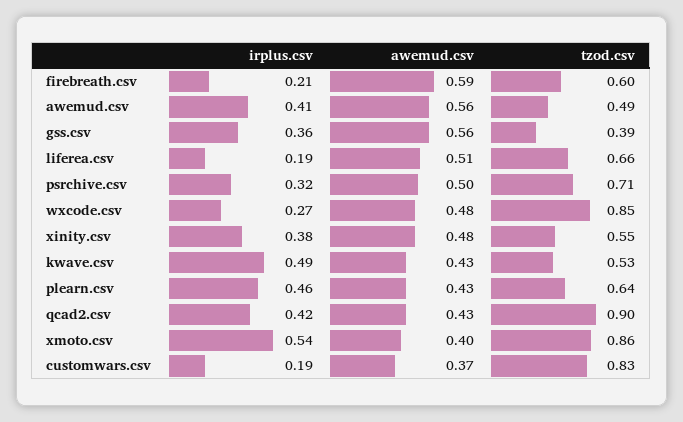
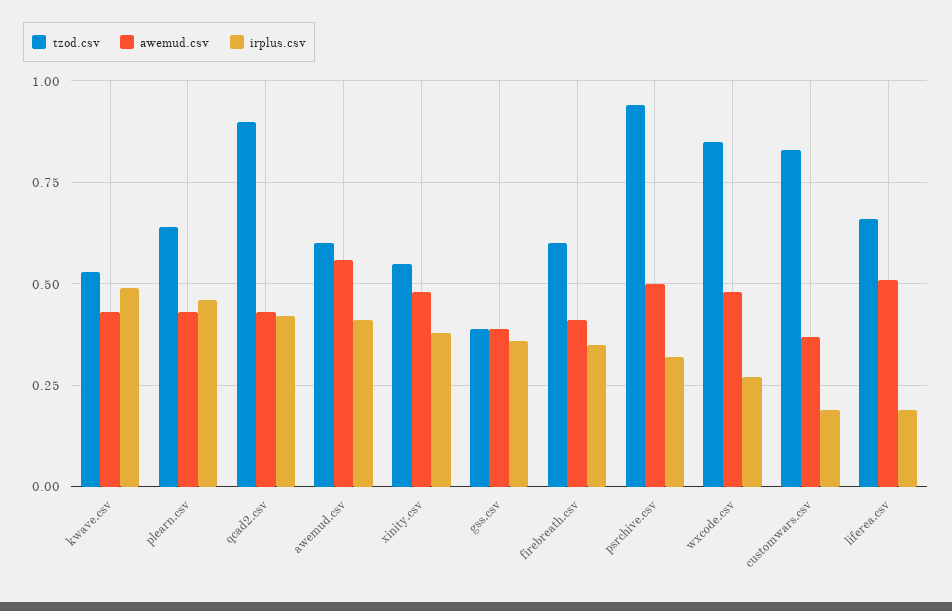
  {
    "irplus.csv": {
-     "firebreath.csv": 0.21,
+     "firebreath.csv": 0.35,
      "awemud.csv": 0.41,
      "gss.csv": 0.36,
      "liferea.csv": 0.19,
      "psrchive.csv": 0.32,
      "wxcode.csv": 0.27,
      "xinity.csv": 0.38,
      "kwave.csv": 0.49,
      "plearn.csv": 0.46,
      "qcad2.csv": 0.42,
-     "xmoto.csv": 0.54,
      "customwars.csv": 0.19
    },
    "awemud.csv": {
-     "firebreath.csv": 0.59,
+     "firebreath.csv": 0.4,
      "awemud.csv": 0.56,
-     "gss.csv": 0.56,
+     "gss.csv": 0.4,
      "liferea.csv": 0.51,
      "psrchive.csv": 0.5,
      "wxcode.csv": 0.48,
      "xinity.csv": 0.48,
      "kwave.csv": 0.43,
      "plearn.csv": 0.43,
      "qcad2.csv": 0.43,
-     "xmoto.csv": 0.4,
      "customwars.csv": 0.37
    },
    "tzod.csv": {
      "firebreath.csv": 0.6,
-     "awemud.csv": 0.49,
+     "awemud.csv": 0.6,
      "gss.csv": 0.39,
      "liferea.csv": 0.66,
-     "psrchive.csv": 0.71,
+     "psrchive.csv": 0.95,
      "wxcode.csv": 0.85,
      "xinity.csv": 0.55,
      "kwave.csv": 0.53,
      "plearn.csv": 0.64,
      "qcad2.csv": 0.9,
-     "xmoto.csv": 0.86,
      "customwars.csv": 0.83
    }
  }

